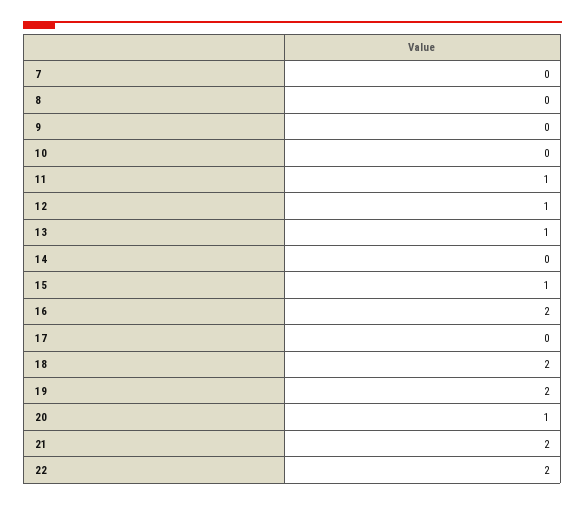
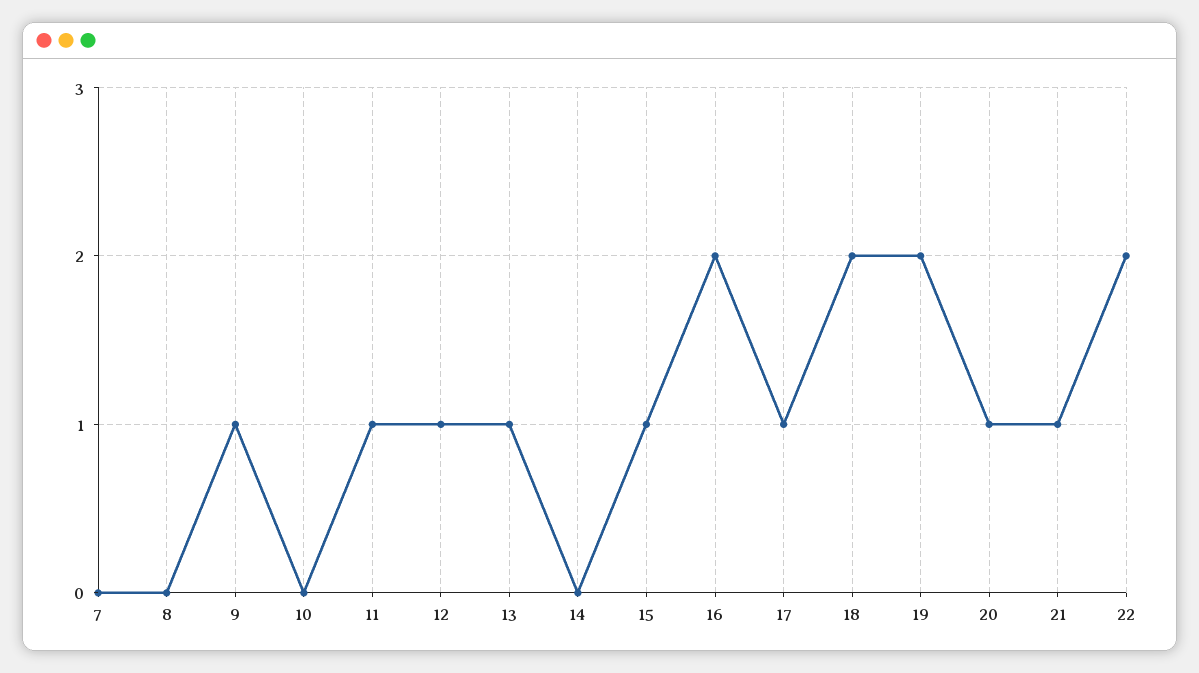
  {
    "7": 0,
    "8": 0,
-   "9": 0,
+   "9": 1,
    "10": 0,
    "11": 1,
    "12": 1,
    "13": 1,
    "14": 0,
    "15": 1,
    "16": 2,
-   "17": 0,
+   "17": 1,
    "18": 2,
    "19": 2,
    "20": 1,
-   "21": 2,
+   "21": 1,
    "22": 2
  }

